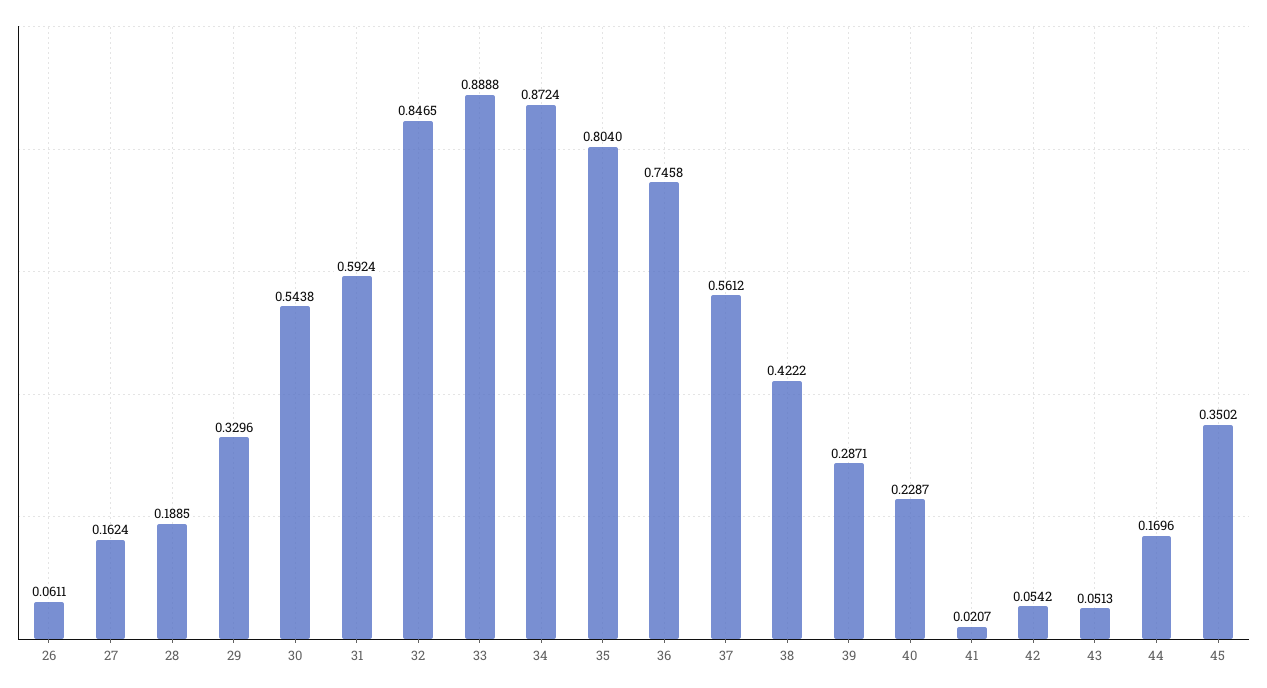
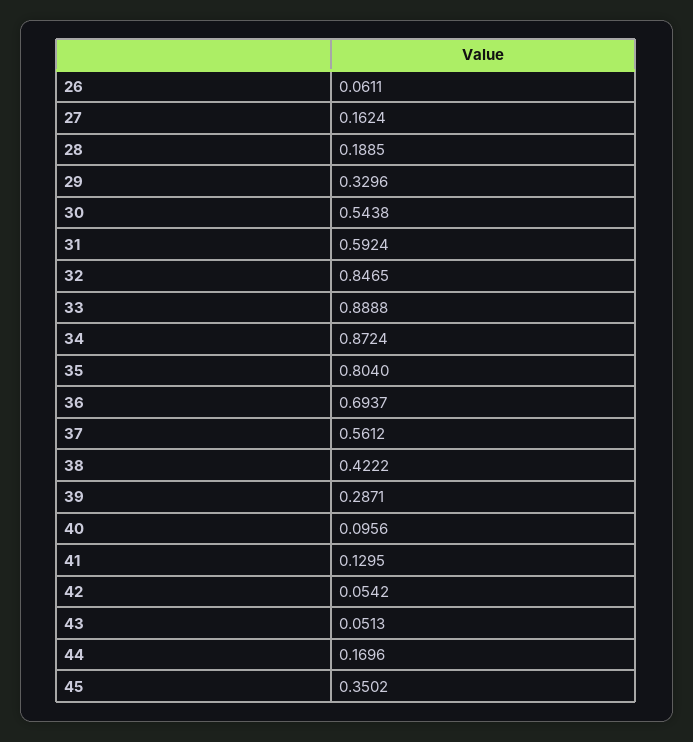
  {
    "26": 0.0611,
    "27": 0.1624,
    "28": 0.1885,
    "29": 0.3296,
    "30": 0.5438,
    "31": 0.5924,
    "32": 0.8465,
    "33": 0.8888,
    "34": 0.8724,
    "35": 0.804,
-   "36": 0.7458,
+   "36": 0.6937,
    "37": 0.5612,
    "38": 0.4222,
    "39": 0.2871,
-   "40": 0.2287,
+   "40": 0.0956,
-   "41": 0.0207,
+   "41": 0.1295,
    "42": 0.0542,
    "43": 0.0513,
    "44": 0.1696,
    "45": 0.3502
  }

